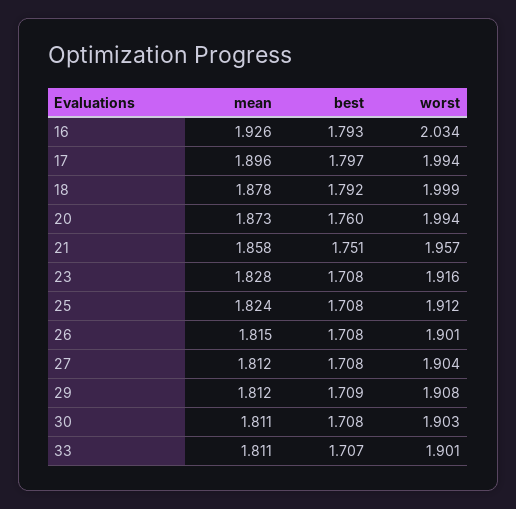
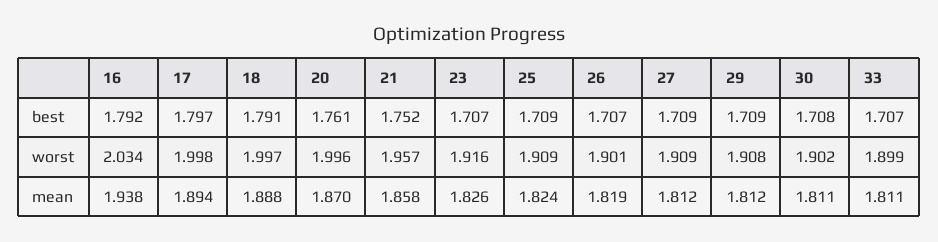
  {
    "mean": {
-     "16": 1.926,
+     "16": 1.938,
-     "17": 1.896,
+     "17": 1.894,
-     "18": 1.878,
+     "18": 1.888,
-     "20": 1.873,
+     "20": 1.87,
      "21": 1.858,
-     "23": 1.828,
+     "23": 1.826,
      "25": 1.824,
-     "26": 1.815,
+     "26": 1.819,
      "27": 1.812,
      "29": 1.812,
      "30": 1.811,
      "33": 1.811
    },
    "best": {
-     "16": 1.793,
+     "16": 1.792,
      "17": 1.797,
-     "18": 1.792,
+     "18": 1.791,
-     "20": 1.76,
+     "20": 1.761,
-     "21": 1.751,
+     "21": 1.752,
-     "23": 1.708,
+     "23": 1.707,
-     "25": 1.708,
+     "25": 1.709,
-     "26": 1.708,
+     "26": 1.707,
-     "27": 1.708,
+     "27": 1.709,
      "29": 1.709,
      "30": 1.708,
      "33": 1.707
    },
    "worst": {
      "16": 2.034,
-     "17": 1.994,
+     "17": 1.998,
-     "18": 1.999,
+     "18": 1.997,
-     "20": 1.994,
+     "20": 1.996,
      "21": 1.957,
      "23": 1.916,
-     "25": 1.912,
+     "25": 1.909,
      "26": 1.901,
-     "27": 1.904,
+     "27": 1.909,
      "29": 1.908,
-     "30": 1.903,
+     "30": 1.902,
-     "33": 1.901
+     "33": 1.899
    }
  }

